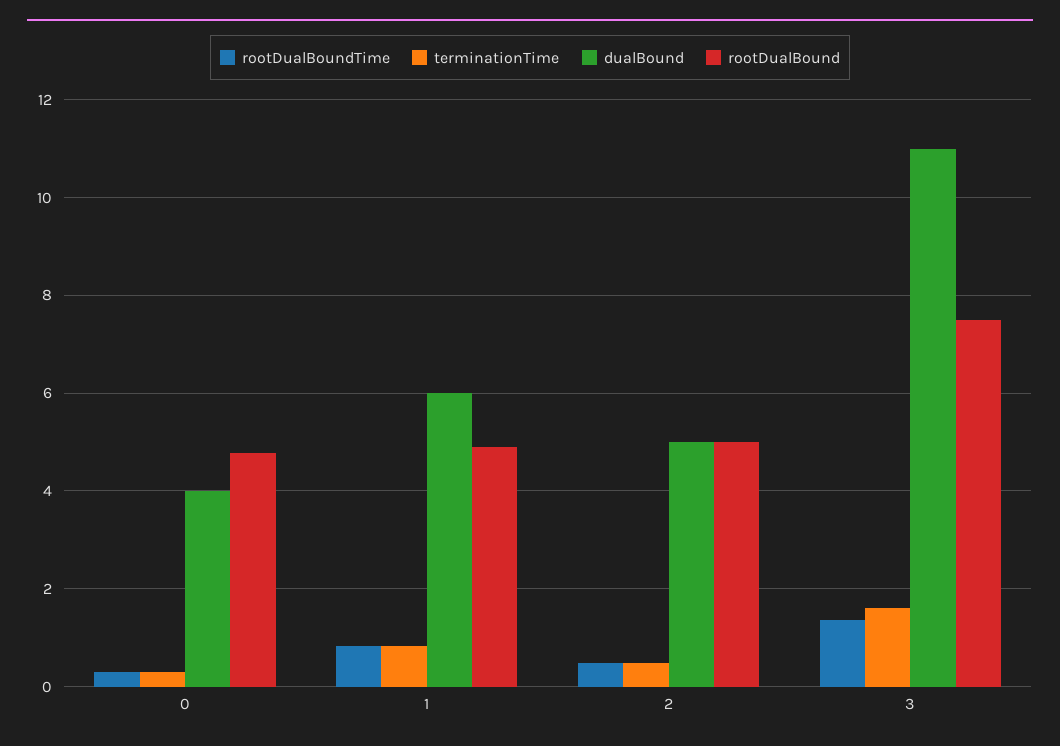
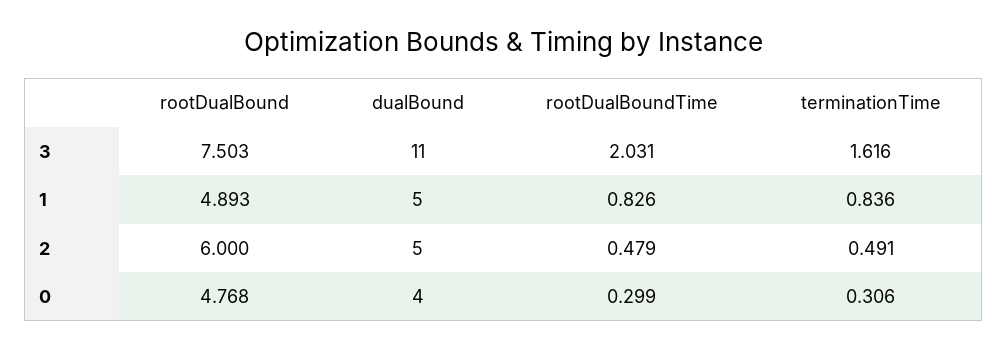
  {
    "rootDualBoundTime": {
      "0": 0.299,
      "1": 0.826,
      "2": 0.479,
-     "3": 1.4
+     "3": 2.031
    },
    "terminationTime": {
      "0": 0.306,
      "1": 0.836,
      "2": 0.491,
      "3": 1.616
    },
    "dualBound": {
      "0": 4,
-     "1": 6,
+     "1": 5,
      "2": 5,
      "3": 11
    },
    "rootDualBound": {
      "0": 4.768,
      "1": 4.893,
-     "2": 5,
+     "2": 6,
      "3": 7.503
    }
  }

